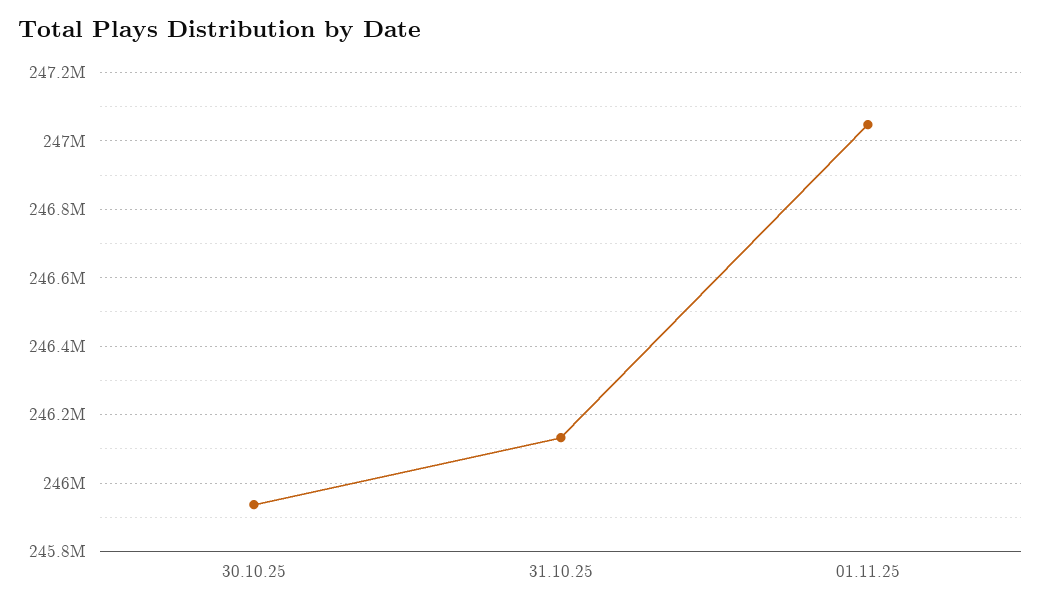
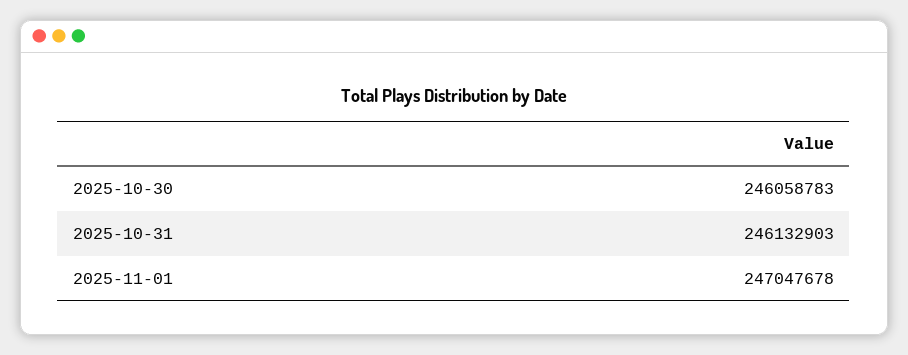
  {
-   "30.10.25": 245940000,
+   "30.10.25": 246058783,
    "31.10.25": 246132903,
    "01.11.25": 247047678
  }

